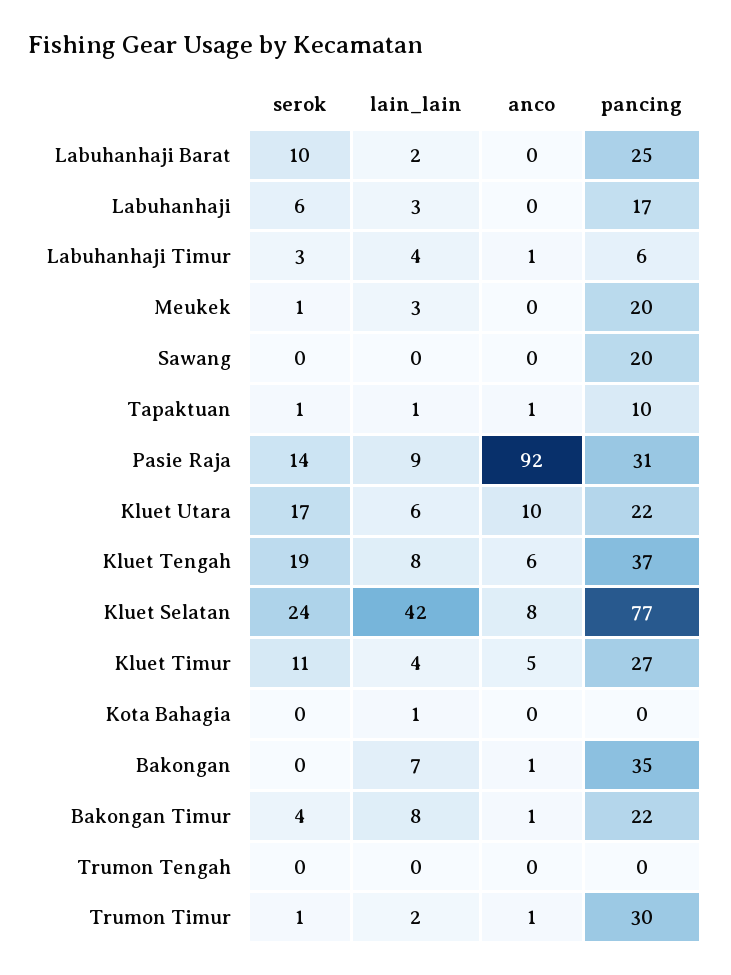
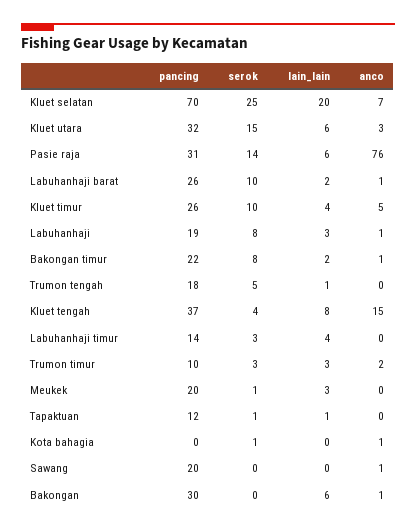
  {
    "serok": {
      "Labuhanhaji Barat": 10,
-     "Labuhanhaji": 6,
+     "Labuhanhaji": 8,
      "Labuhanhaji Timur": 3,
      "Meukek": 1,
      "Sawang": 0,
      "Tapaktuan": 1,
      "Pasie Raja": 14,
-     "Kluet Utara": 17,
+     "Kluet Utara": 15,
-     "Kluet Tengah": 19,
+     "Kluet Tengah": 4,
-     "Kluet Selatan": 24,
+     "Kluet Selatan": 25,
-     "Kluet Timur": 11,
+     "Kluet Timur": 10,
-     "Kota Bahagia": 0,
+     "Kota Bahagia": 1,
      "Bakongan": 0,
-     "Bakongan Timur": 4,
+     "Bakongan Timur": 8,
-     "Trumon Tengah": 0,
+     "Trumon Tengah": 5,
-     "Trumon Timur": 1
+     "Trumon Timur": 3
    },
    "lain_lain": {
      "Labuhanhaji Barat": 2,
      "Labuhanhaji": 3,
      "Labuhanhaji Timur": 4,
      "Meukek": 3,
      "Sawang": 0,
      "Tapaktuan": 1,
-     "Pasie Raja": 9,
+     "Pasie Raja": 6,
      "Kluet Utara": 6,
      "Kluet Tengah": 8,
-     "Kluet Selatan": 42,
+     "Kluet Selatan": 20,
      "Kluet Timur": 4,
-     "Kota Bahagia": 1,
+     "Kota Bahagia": 0,
-     "Bakongan": 7,
+     "Bakongan": 6,
-     "Bakongan Timur": 8,
+     "Bakongan Timur": 2,
-     "Trumon Tengah": 0,
+     "Trumon Tengah": 1,
-     "Trumon Timur": 2
+     "Trumon Timur": 3
    },
    "anco": {
-     "Labuhanhaji Barat": 0,
+     "Labuhanhaji Barat": 1,
-     "Labuhanhaji": 0,
+     "Labuhanhaji": 1,
-     "Labuhanhaji Timur": 1,
+     "Labuhanhaji Timur": 0,
      "Meukek": 0,
-     "Sawang": 0,
+     "Sawang": 1,
-     "Tapaktuan": 1,
+     "Tapaktuan": 0,
-     "Pasie Raja": 92,
+     "Pasie Raja": 76,
-     "Kluet Utara": 10,
+     "Kluet Utara": 3,
-     "Kluet Tengah": 6,
+     "Kluet Tengah": 15,
-     "Kluet Selatan": 8,
+     "Kluet Selatan": 7,
      "Kluet Timur": 5,
-     "Kota Bahagia": 0,
+     "Kota Bahagia": 1,
      "Bakongan": 1,
      "Bakongan Timur": 1,
      "Trumon Tengah": 0,
-     "Trumon Timur": 1
+     "Trumon Timur": 2
    },
    "pancing": {
-     "Labuhanhaji Barat": 25,
+     "Labuhanhaji Barat": 26,
-     "Labuhanhaji": 17,
+     "Labuhanhaji": 19,
-     "Labuhanhaji Timur": 6,
+     "Labuhanhaji Timur": 14,
      "Meukek": 20,
      "Sawang": 20,
-     "Tapaktuan": 10,
+     "Tapaktuan": 12,
      "Pasie Raja": 31,
-     "Kluet Utara": 22,
+     "Kluet Utara": 32,
      "Kluet Tengah": 37,
-     "Kluet Selatan": 77,
+     "Kluet Selatan": 70,
-     "Kluet Timur": 27,
+     "Kluet Timur": 26,
      "Kota Bahagia": 0,
-     "Bakongan": 35,
+     "Bakongan": 30,
      "Bakongan Timur": 22,
-     "Trumon Tengah": 0,
+     "Trumon Tengah": 18,
-     "Trumon Timur": 30
+     "Trumon Timur": 10
    }
  }

